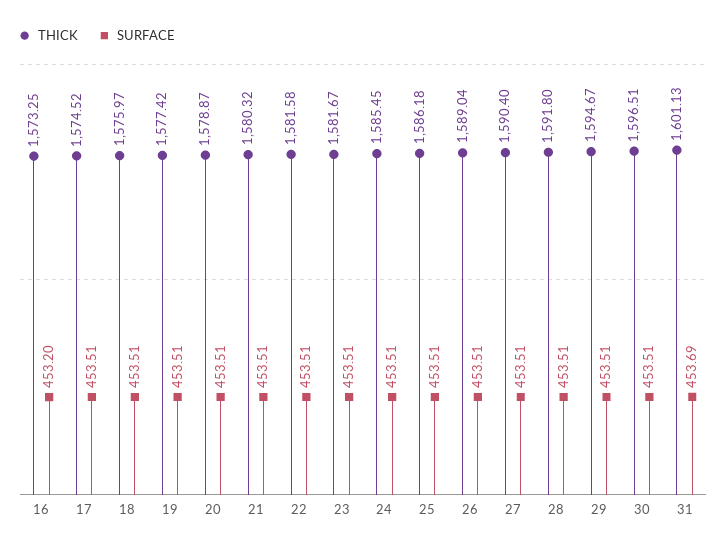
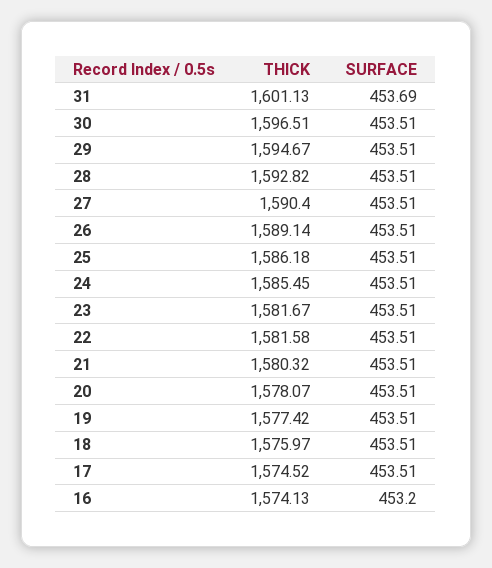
  {
    "THICK": {
-     "16": 1573.25,
+     "16": 1574.13,
      "17": 1574.52,
      "18": 1575.97,
      "19": 1577.42,
-     "20": 1578.87,
+     "20": 1578.07,
      "21": 1580.32,
      "22": 1581.58,
      "23": 1581.67,
      "24": 1585.45,
      "25": 1586.18,
-     "26": 1589.04,
+     "26": 1589.14,
      "27": 1590.4,
-     "28": 1591.8,
+     "28": 1592.82,
      "29": 1594.67,
      "30": 1596.51,
      "31": 1601.13
    },
    "SURFACE": {
      "16": 453.2,
      "17": 453.51,
      "18": 453.51,
      "19": 453.51,
      "20": 453.51,
      "21": 453.51,
      "22": 453.51,
      "23": 453.51,
      "24": 453.51,
      "25": 453.51,
      "26": 453.51,
      "27": 453.51,
      "28": 453.51,
      "29": 453.51,
      "30": 453.51,
      "31": 453.69
    }
  }

